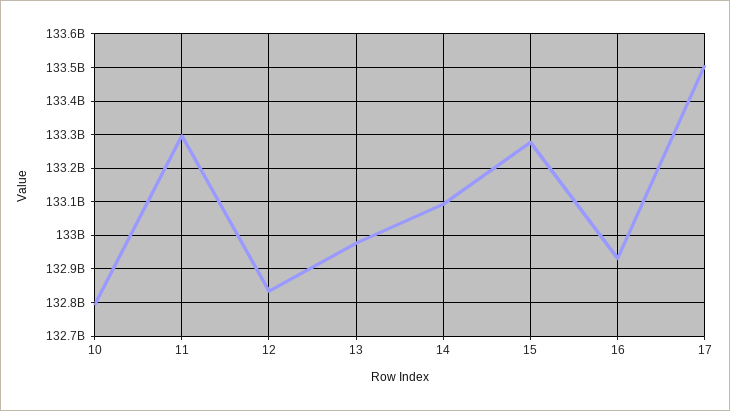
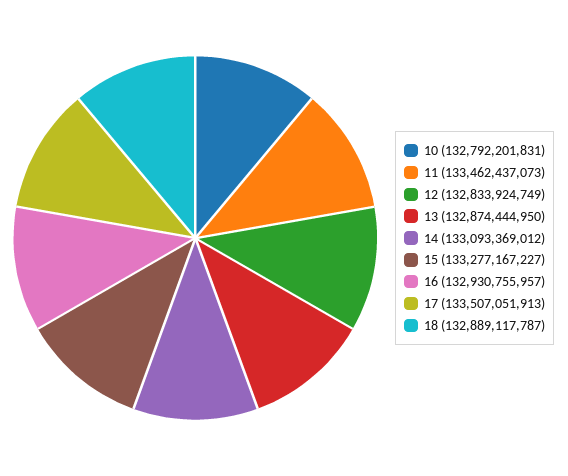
  {
    "10": 132792201831,
-   "11": 133300000000,
+   "11": 133462437073,
    "12": 132833924749,
-   "13": 132980000000,
+   "13": 132874444950,
    "14": 133093369012,
    "15": 133277167227,
    "16": 132930755957,
-   "17": 133507051913
+   "17": 133507051913,
+   "18": 132889117787
  }

